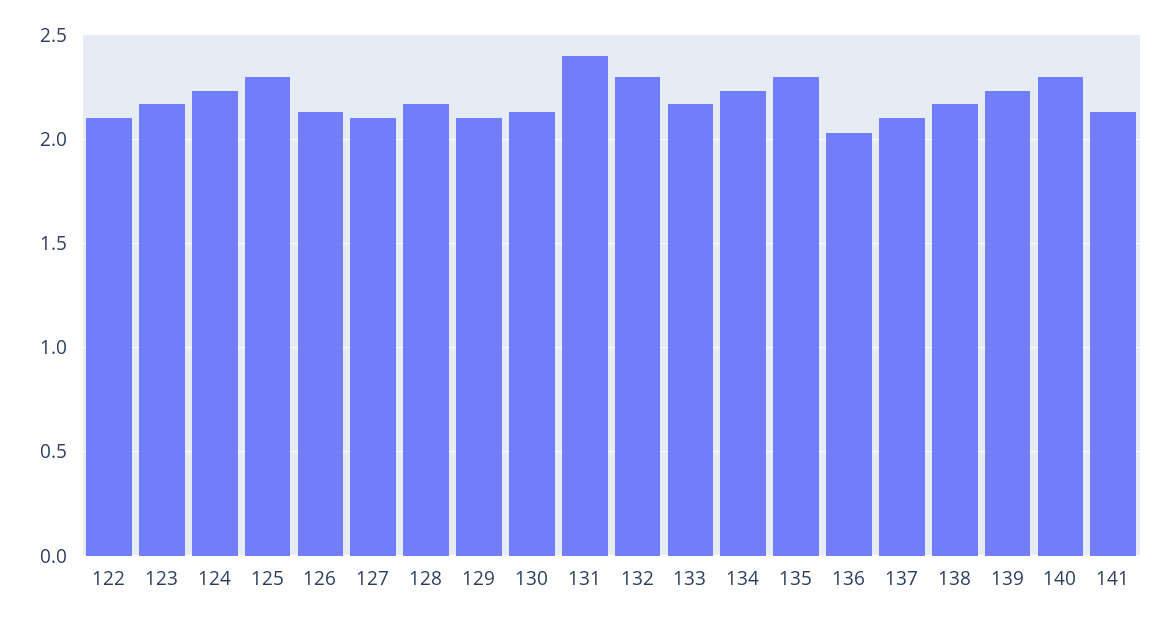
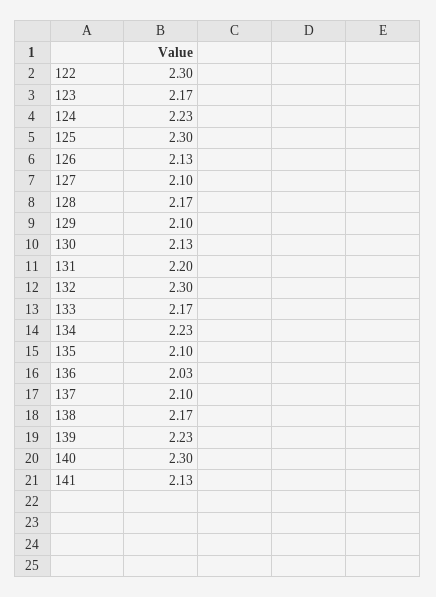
  {
-   "122": 2.1,
+   "122": 2.3,
    "123": 2.17,
    "124": 2.23,
    "125": 2.3,
    "126": 2.13,
    "127": 2.1,
    "128": 2.17,
    "129": 2.1,
    "130": 2.13,
-   "131": 2.4,
+   "131": 2.2,
    "132": 2.3,
    "133": 2.17,
    "134": 2.23,
-   "135": 2.3,
+   "135": 2.1,
    "136": 2.03,
    "137": 2.1,
    "138": 2.17,
    "139": 2.23,
    "140": 2.3,
    "141": 2.13
  }

